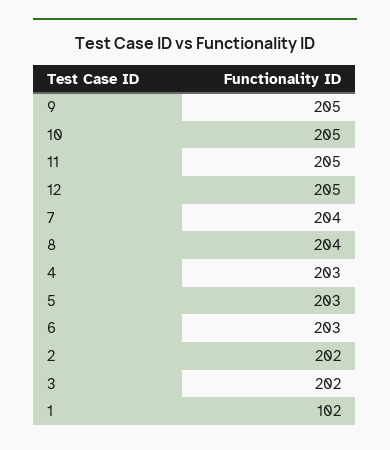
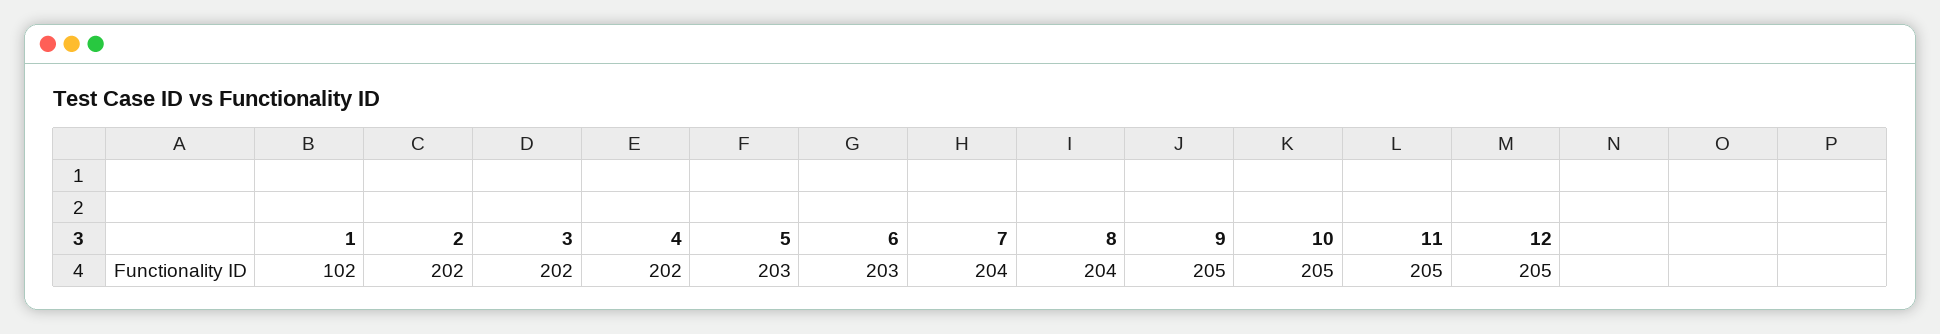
  {
    "9": 205,
    "10": 205,
    "11": 205,
    "12": 205,
    "7": 204,
    "8": 204,
-   "4": 203,
+   "4": 202,
    "5": 203,
    "6": 203,
    "2": 202,
    "3": 202,
    "1": 102
  }

